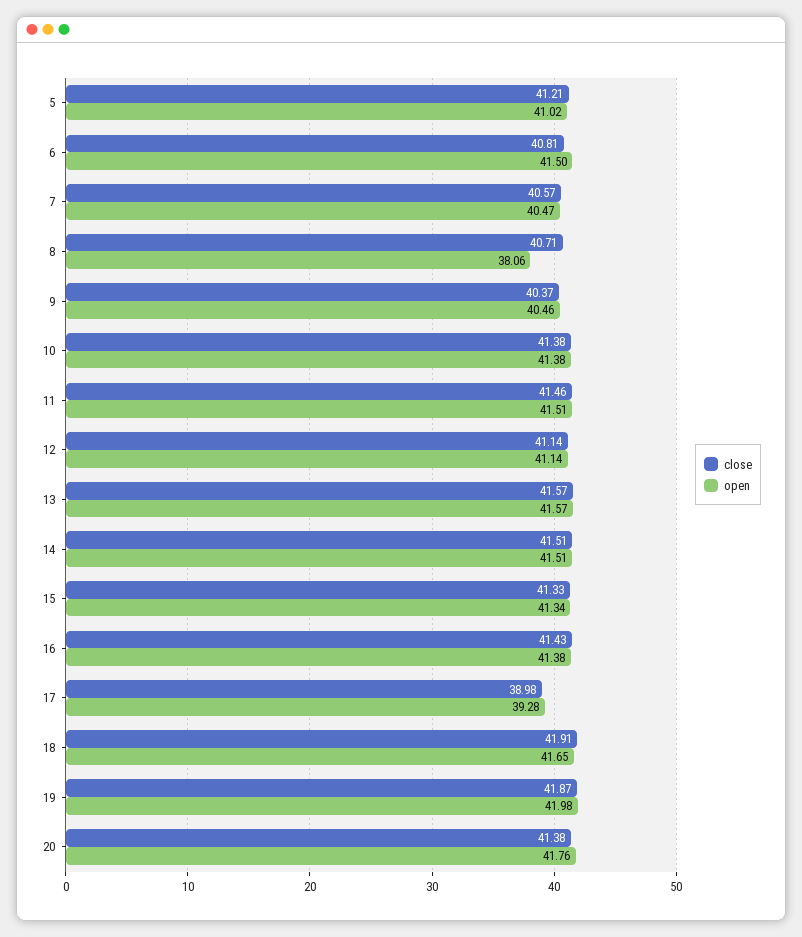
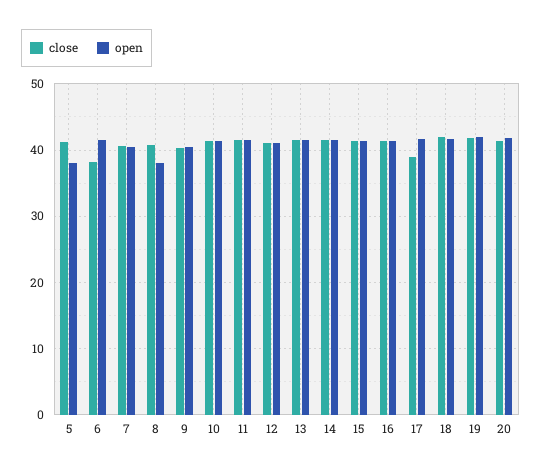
  {
    "close": {
      "5": 41.21,
-     "6": 40.81,
+     "6": 38,
      "7": 40.57,
      "8": 40.71,
      "9": 40.37,
      "10": 41.38,
      "11": 41.46,
      "12": 41.14,
      "13": 41.57,
      "14": 41.51,
      "15": 41.33,
      "16": 41.43,
      "17": 38.98,
      "18": 41.91,
      "19": 41.87,
      "20": 41.38
    },
    "open": {
-     "5": 41.02,
+     "5": 38,
      "6": 41.5,
      "7": 40.47,
      "8": 38.06,
      "9": 40.46,
      "10": 41.38,
      "11": 41.51,
      "12": 41.14,
      "13": 41.57,
      "14": 41.51,
      "15": 41.34,
      "16": 41.38,
-     "17": 39.28,
+     "17": 42,
      "18": 41.65,
      "19": 41.98,
      "20": 41.76
    }
  }

